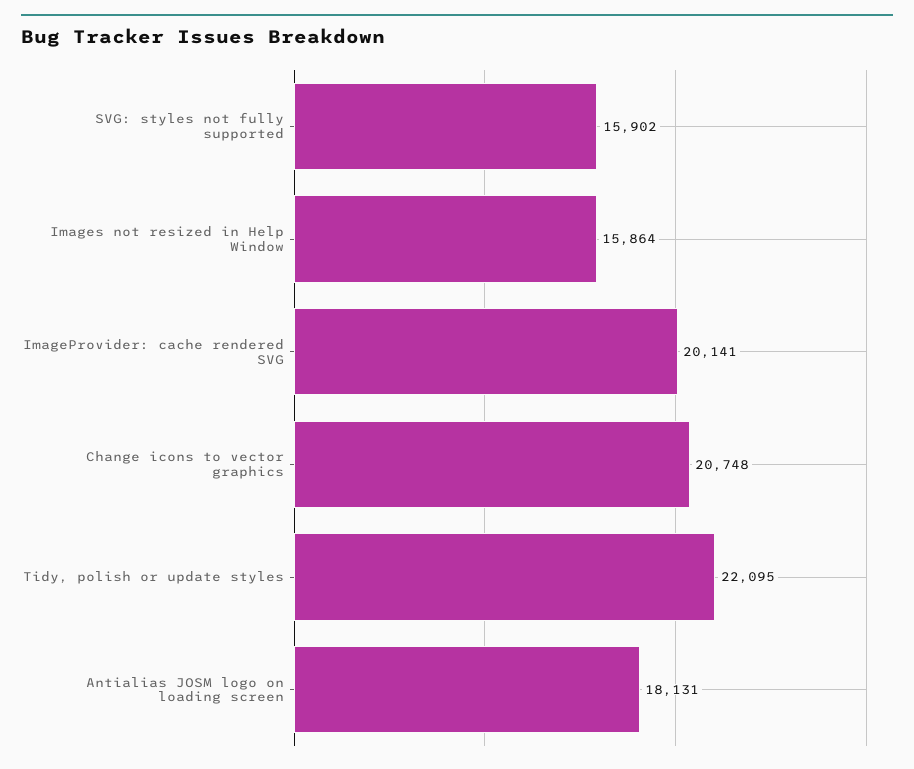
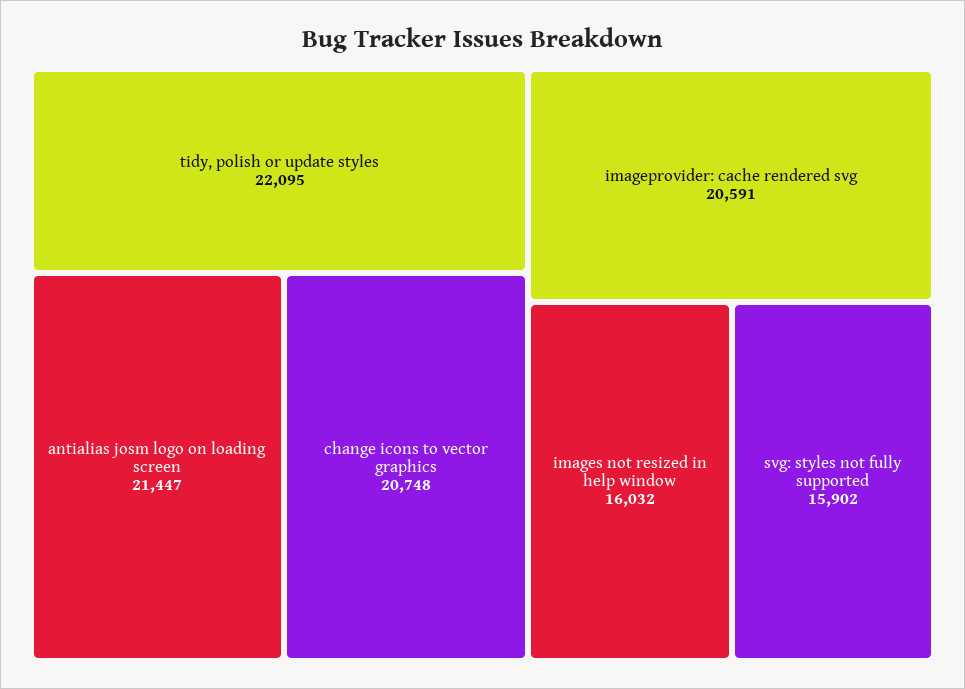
  {
    "SVG: styles not fully supported": 15902,
-   "Images not resized in Help Window": 15864,
+   "Images not resized in Help Window": 16032,
-   "ImageProvider: cache rendered SVG": 20141,
+   "ImageProvider: cache rendered SVG": 20591,
    "Change icons to vector graphics": 20748,
    "Tidy, polish or update styles": 22095,
-   "Antialias JOSM logo on loading screen": 18131
+   "Antialias JOSM logo on loading screen": 21447
  }

